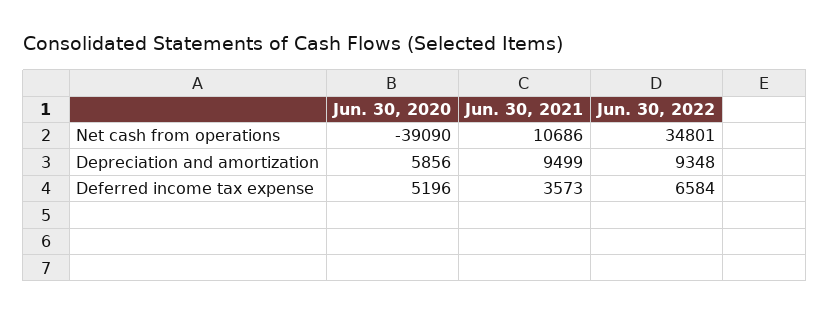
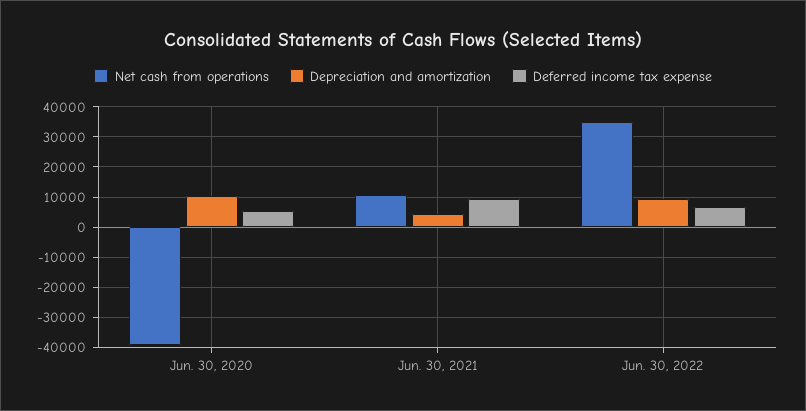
  {
    "Net cash from operations": {
      "Jun. 30, 2020": -39090,
      "Jun. 30, 2021": 10686,
      "Jun. 30, 2022": 34801
    },
    "Depreciation and amortization": {
-     "Jun. 30, 2020": 5856,
+     "Jun. 30, 2020": 10000,
-     "Jun. 30, 2021": 9499,
+     "Jun. 30, 2021": 4000,
      "Jun. 30, 2022": 9348
    },
    "Deferred income tax expense": {
      "Jun. 30, 2020": 5196,
-     "Jun. 30, 2021": 3573,
+     "Jun. 30, 2021": 10000,
      "Jun. 30, 2022": 6584
    }
  }

